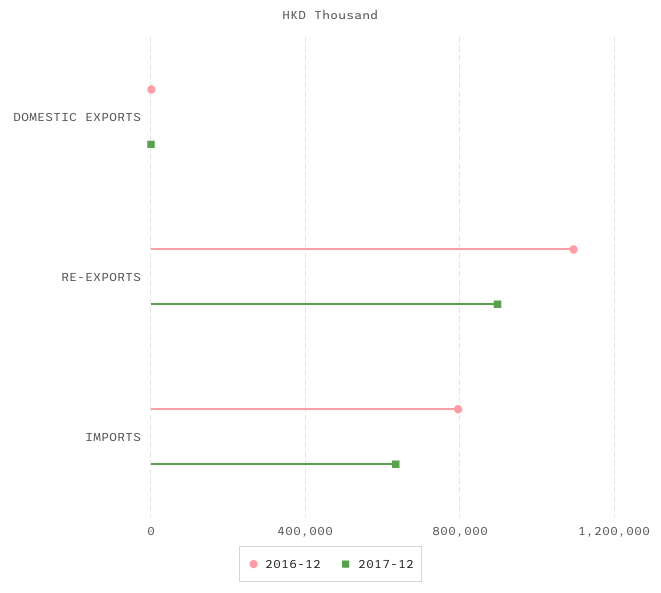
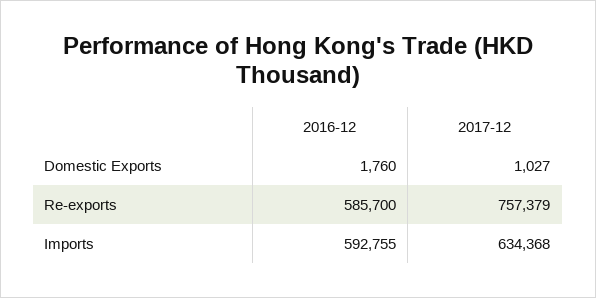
  {
    "2016-12": {
      "DOMESTIC EXPORTS": 1760,
-     "RE-EXPORTS": 1100000,
+     "RE-EXPORTS": 585700,
-     "IMPORTS": 800000
+     "IMPORTS": 592755
    },
    "2017-12": {
      "DOMESTIC EXPORTS": 1027,
-     "RE-EXPORTS": 900000,
+     "RE-EXPORTS": 757379,
      "IMPORTS": 634368
    }
  }

